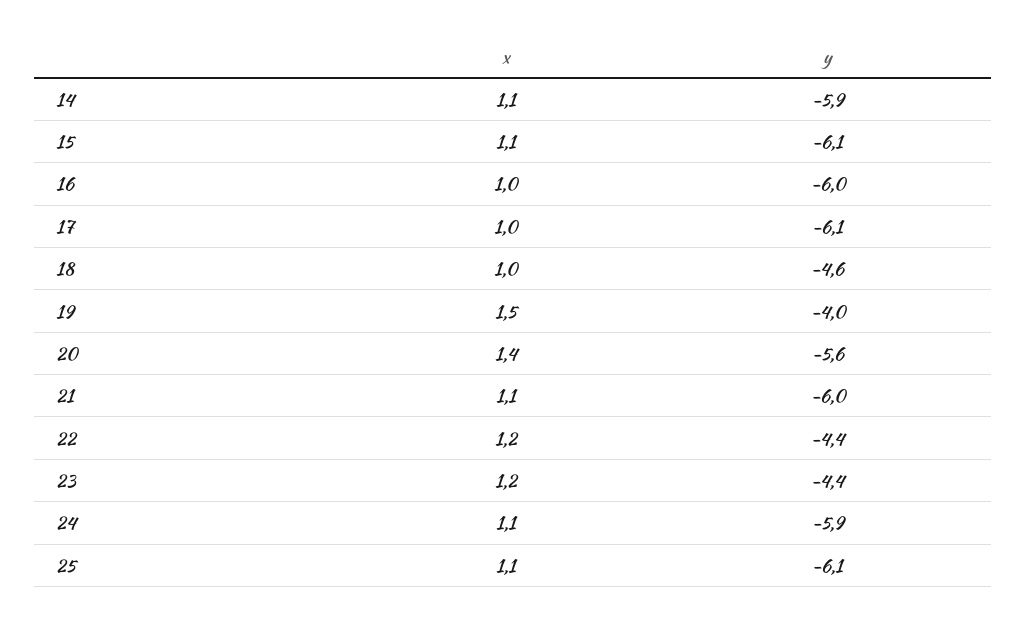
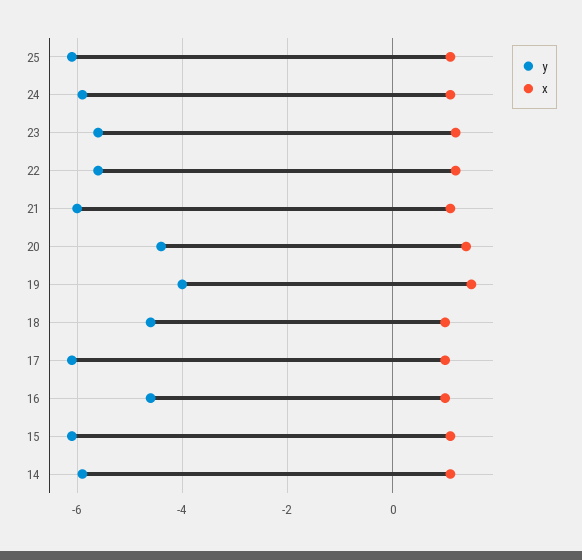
  {
    "x": {
      "14": 1.1,
      "15": 1.1,
      "16": 1,
      "17": 1,
      "18": 1,
      "19": 1.5,
      "20": 1.4,
      "21": 1.1,
      "22": 1.2,
      "23": 1.2,
      "24": 1.1,
      "25": 1.1
    },
    "y": {
      "14": -5.9,
      "15": -6.1,
-     "16": -6,
+     "16": -4.5,
      "17": -6.1,
      "18": -4.6,
      "19": -4,
-     "20": -5.6,
+     "20": -4.5,
      "21": -6,
-     "22": -4.4,
+     "22": -5.5,
-     "23": -4.4,
+     "23": -5.5,
      "24": -5.9,
      "25": -6.1
    }
  }

